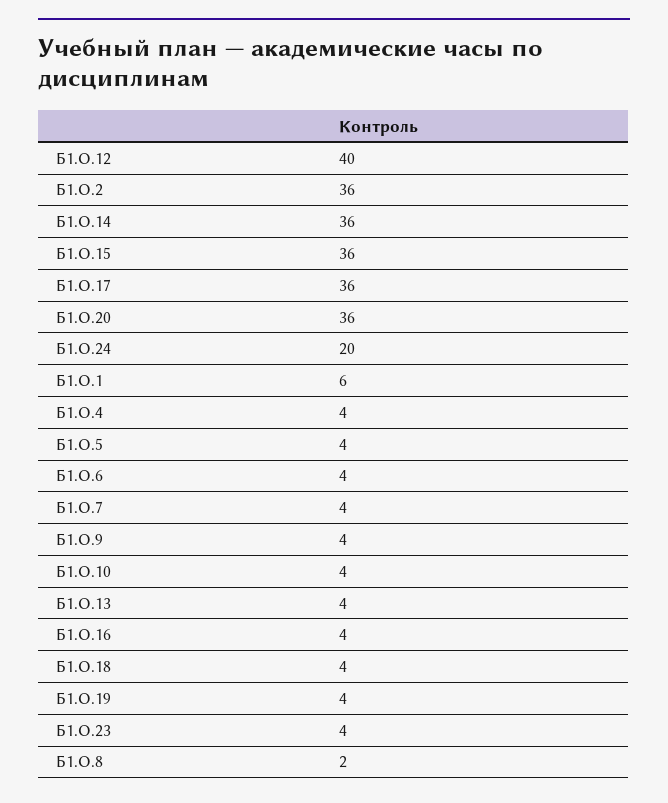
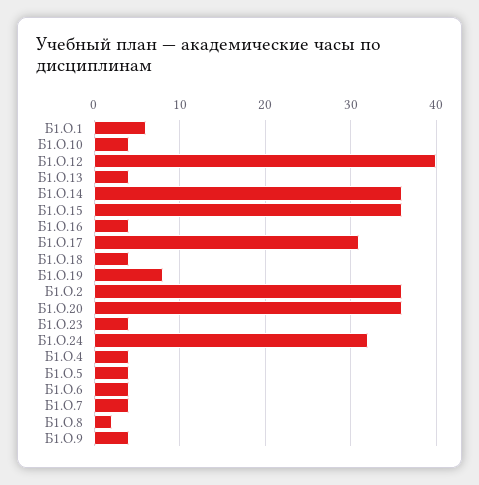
  {
    "Б1.О.12": 40,
    "Б1.О.2": 36,
    "Б1.О.14": 36,
    "Б1.О.15": 36,
-   "Б1.О.17": 36,
+   "Б1.О.17": 31,
    "Б1.О.20": 36,
-   "Б1.О.24": 20,
+   "Б1.О.24": 32,
    "Б1.О.1": 6,
    "Б1.О.4": 4,
    "Б1.О.5": 4,
    "Б1.О.6": 4,
    "Б1.О.7": 4,
    "Б1.О.9": 4,
    "Б1.О.10": 4,
    "Б1.О.13": 4,
    "Б1.О.16": 4,
    "Б1.О.18": 4,
-   "Б1.О.19": 4,
+   "Б1.О.19": 8,
    "Б1.О.23": 4,
    "Б1.О.8": 2
  }

